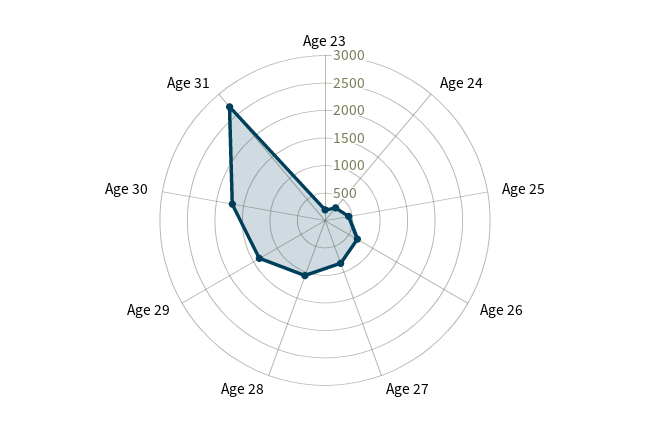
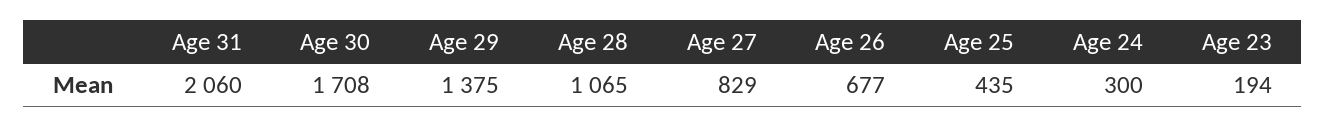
  {
    "Age 23": 194,
    "Age 24": 300,
    "Age 25": 435,
    "Age 26": 677,
    "Age 27": 829,
    "Age 28": 1065,
    "Age 29": 1375,
    "Age 30": 1708,
-   "Age 31": 2750
+   "Age 31": 2060
  }

